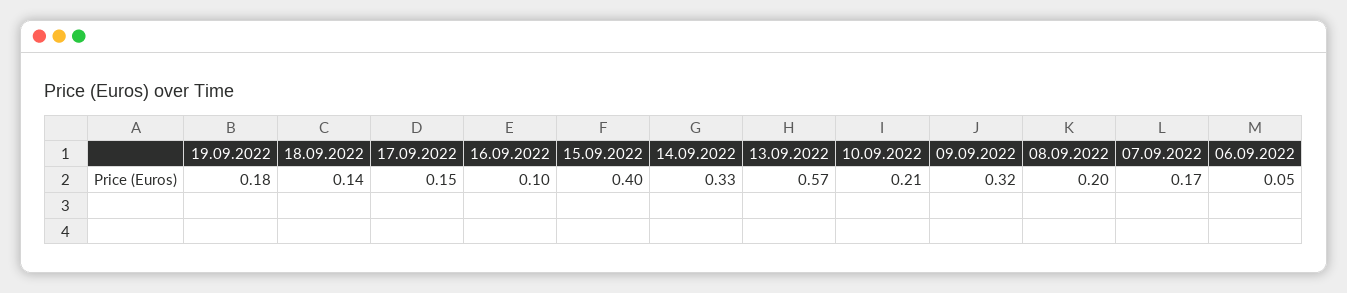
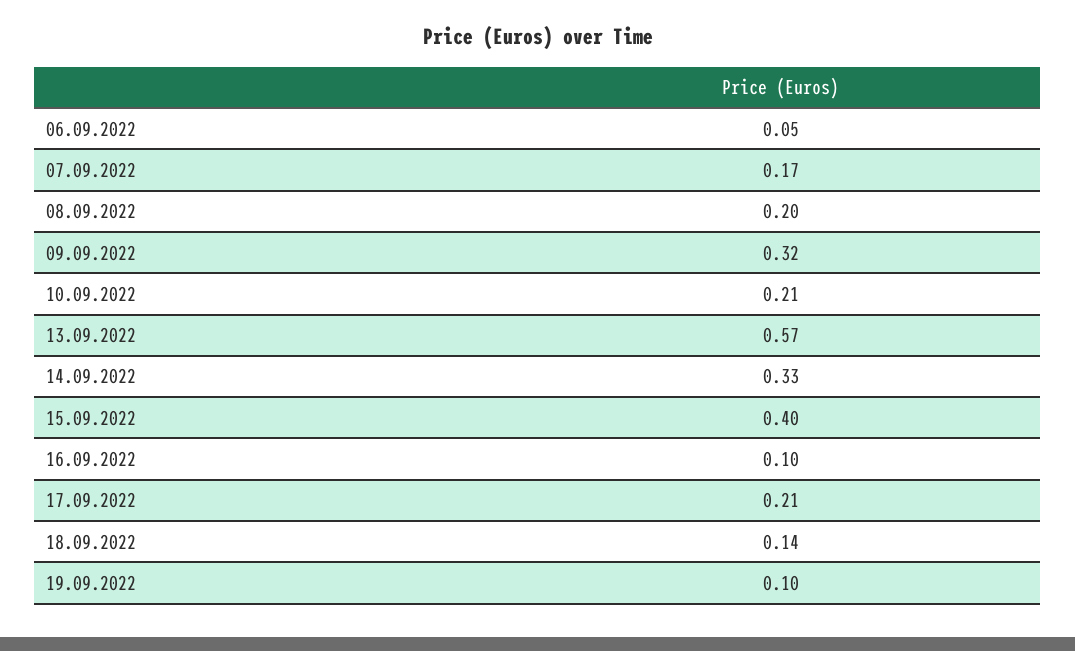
  {
-   "19.09.2022": 0.18,
+   "19.09.2022": 0.1,
    "18.09.2022": 0.14,
-   "17.09.2022": 0.15,
+   "17.09.2022": 0.21,
    "16.09.2022": 0.1,
    "15.09.2022": 0.4,
    "14.09.2022": 0.33,
    "13.09.2022": 0.57,
    "10.09.2022": 0.21,
    "09.09.2022": 0.32,
    "08.09.2022": 0.2,
    "07.09.2022": 0.17,
    "06.09.2022": 0.05
  }

